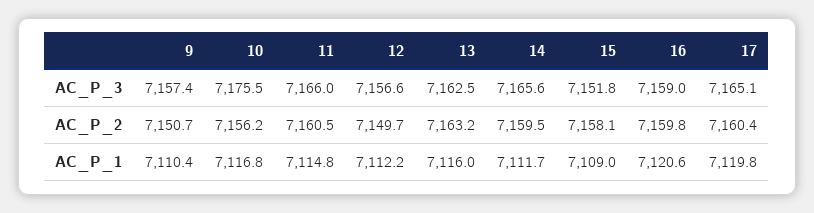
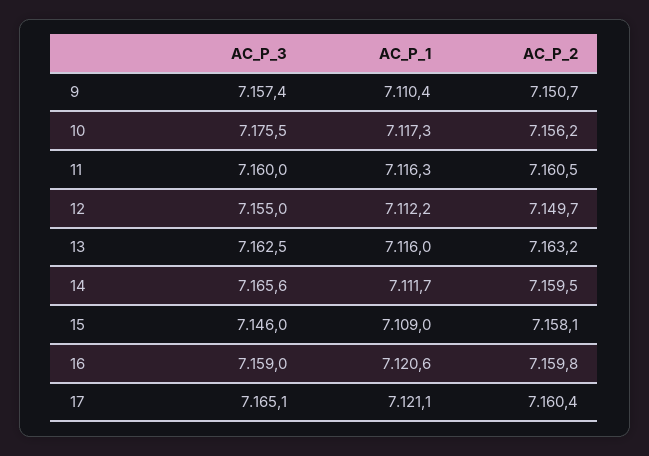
  {
    "9": {
      "AC_P_3": 7157.4,
      "AC_P_2": 7150.7,
      "AC_P_1": 7110.4
    },
    "10": {
      "AC_P_3": 7175.5,
      "AC_P_2": 7156.2,
-     "AC_P_1": 7116.8
+     "AC_P_1": 7117.3
    },
    "11": {
-     "AC_P_3": 7166,
+     "AC_P_3": 7160,
      "AC_P_2": 7160.5,
-     "AC_P_1": 7114.8
+     "AC_P_1": 7116.3
    },
    "12": {
-     "AC_P_3": 7156.6,
+     "AC_P_3": 7155,
      "AC_P_2": 7149.7,
      "AC_P_1": 7112.2
    },
    "13": {
      "AC_P_3": 7162.5,
      "AC_P_2": 7163.2,
      "AC_P_1": 7116
    },
    "14": {
      "AC_P_3": 7165.6,
      "AC_P_2": 7159.5,
      "AC_P_1": 7111.7
    },
    "15": {
-     "AC_P_3": 7151.8,
+     "AC_P_3": 7146,
      "AC_P_2": 7158.1,
      "AC_P_1": 7109
    },
    "16": {
      "AC_P_3": 7159,
      "AC_P_2": 7159.8,
      "AC_P_1": 7120.6
    },
    "17": {
      "AC_P_3": 7165.1,
      "AC_P_2": 7160.4,
-     "AC_P_1": 7119.8
+     "AC_P_1": 7121.1
    }
  }

